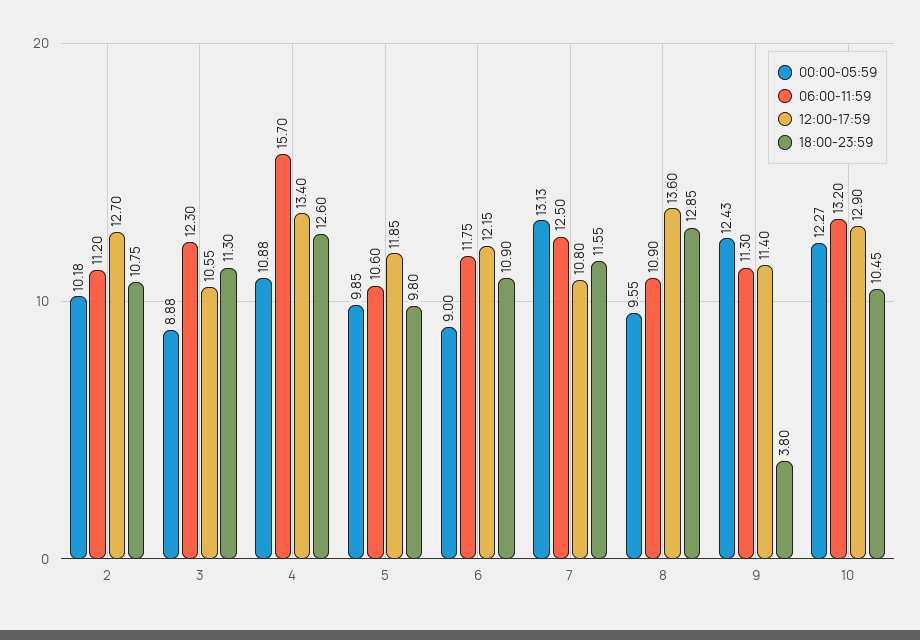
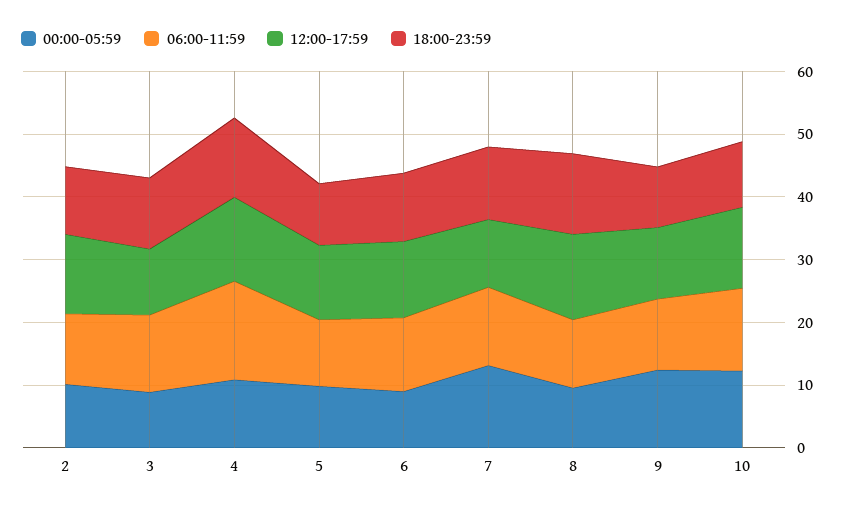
  {
    "00:00-05:59": {
      "2": 10.18,
      "3": 8.88,
      "4": 10.88,
      "5": 9.85,
      "6": 9,
      "7": 13.13,
      "8": 9.55,
      "9": 12.43,
      "10": 12.27
    },
    "06:00-11:59": {
      "2": 11.2,
      "3": 12.3,
      "4": 15.7,
      "5": 10.6,
      "6": 11.75,
      "7": 12.5,
      "8": 10.9,
      "9": 11.3,
      "10": 13.2
    },
    "12:00-17:59": {
      "2": 12.7,
      "3": 10.55,
      "4": 13.4,
      "5": 11.85,
      "6": 12.15,
      "7": 10.8,
      "8": 13.6,
      "9": 11.4,
      "10": 12.9
    },
    "18:00-23:59": {
      "2": 10.75,
      "3": 11.3,
      "4": 12.6,
      "5": 9.8,
      "6": 10.9,
      "7": 11.55,
      "8": 12.85,
-     "9": 3.8,
+     "9": 10,
      "10": 10.45
    }
  }

